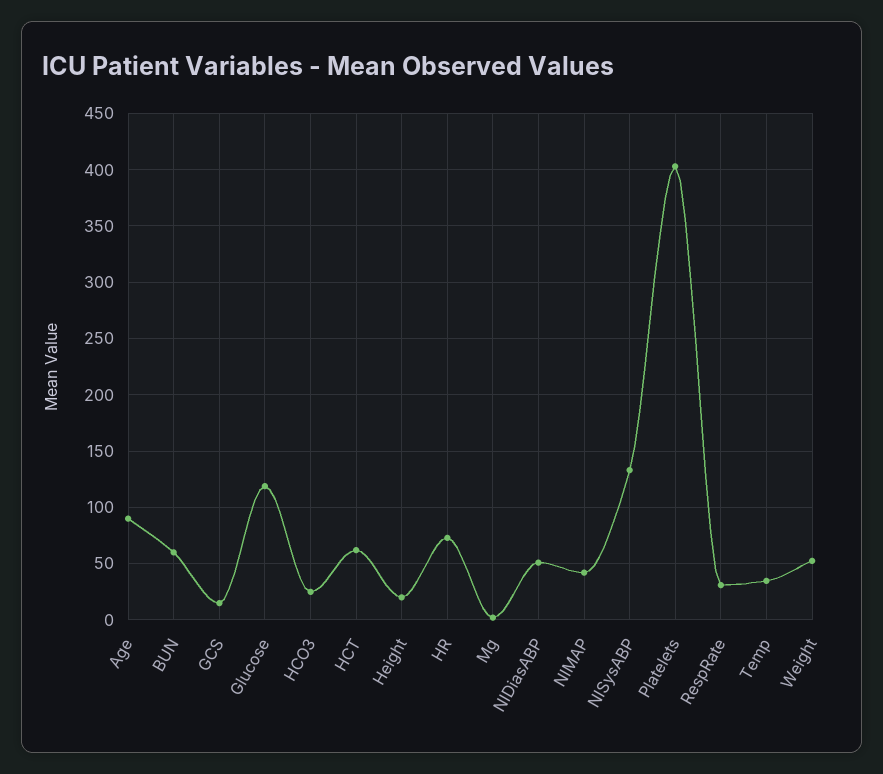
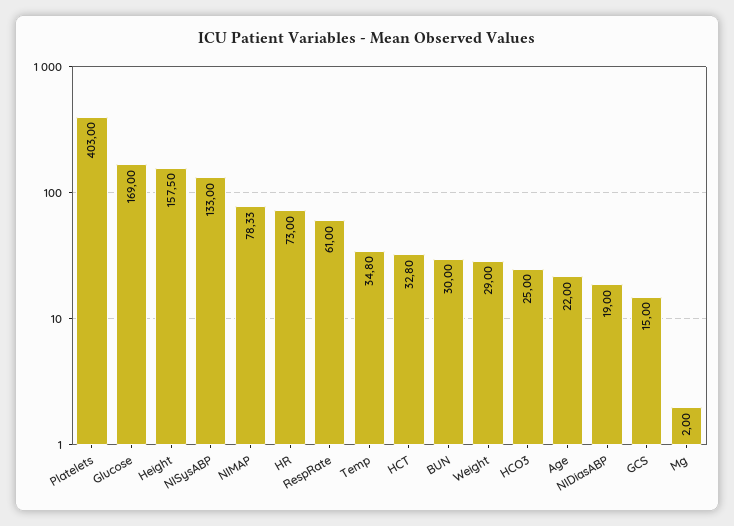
  {
-   "Age": 90,
+   "Age": 22,
-   "BUN": 60,
+   "BUN": 30,
    "GCS": 15,
-   "Glucose": 120,
+   "Glucose": 169,
    "HCO3": 25,
-   "HCT": 60,
+   "HCT": 32.8,
-   "Height": 20,
+   "Height": 157.5,
    "HR": 73,
    "Mg": 2,
-   "NIDiasABP": 50,
+   "NIDiasABP": 19,
-   "NIMAP": 40,
+   "NIMAP": 78.33,
    "NISysABP": 133,
    "Platelets": 403,
-   "RespRate": 30,
+   "RespRate": 61,
    "Temp": 34.8,
-   "Weight": 50
+   "Weight": 29
  }

